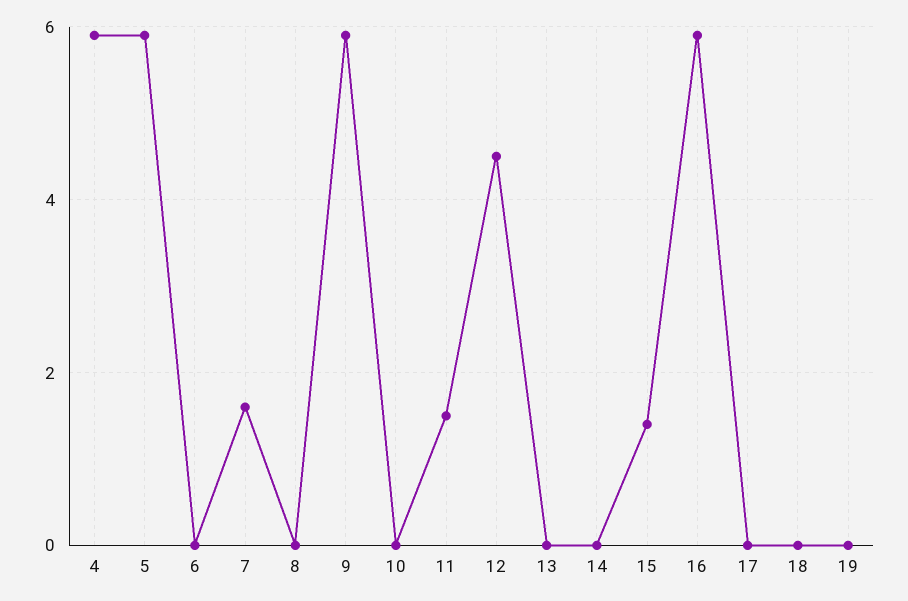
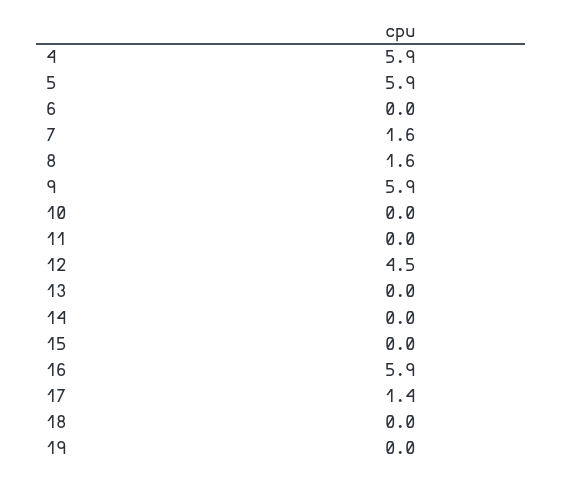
  {
    "4": 5.9,
    "5": 5.9,
    "6": 0,
    "7": 1.6,
-   "8": 0,
+   "8": 1.6,
    "9": 5.9,
    "10": 0,
-   "11": 1.5,
+   "11": 0,
    "12": 4.5,
    "13": 0,
    "14": 0,
-   "15": 1.5,
+   "15": 0,
    "16": 5.9,
-   "17": 0,
+   "17": 1.4,
    "18": 0,
    "19": 0
  }

